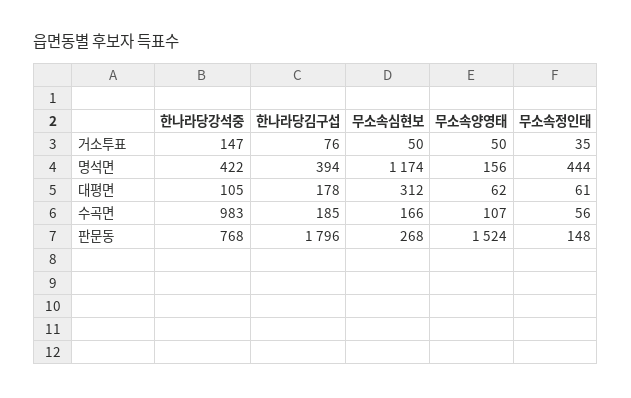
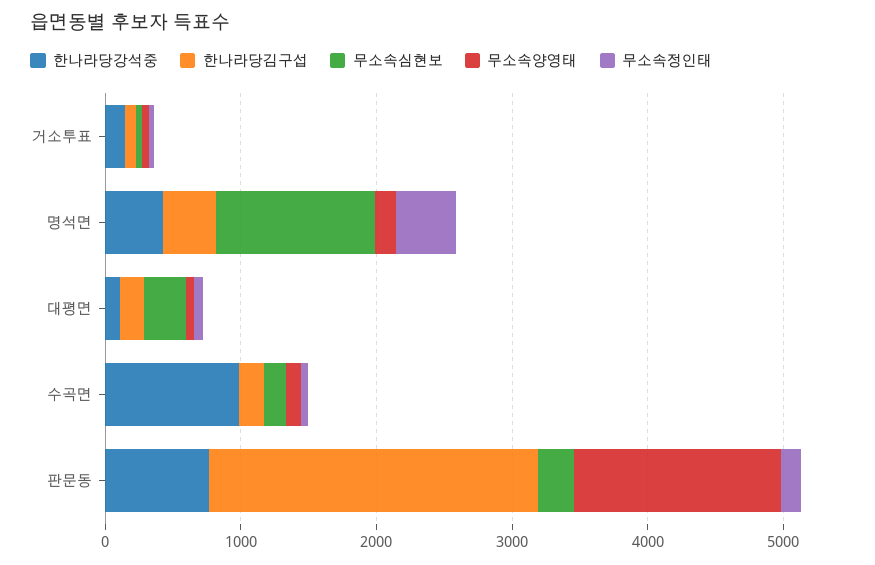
  {
    "한나라당강석중": {
      "거소투표": 147,
      "명석면": 422,
      "대평면": 105,
      "수곡면": 983,
      "판문동": 768
    },
    "한나라당김구섭": {
      "거소투표": 76,
      "명석면": 394,
      "대평면": 178,
      "수곡면": 185,
-     "판문동": 1796
+     "판문동": 2400
    },
    "무소속심현보": {
      "거소투표": 50,
      "명석면": 1174,
      "대평면": 312,
      "수곡면": 166,
      "판문동": 268
    },
    "무소속양영태": {
      "거소투표": 50,
      "명석면": 156,
      "대평면": 62,
      "수곡면": 107,
      "판문동": 1524
    },
    "무소속정인태": {
      "거소투표": 35,
      "명석면": 444,
      "대평면": 61,
      "수곡면": 56,
      "판문동": 148
    }
  }

